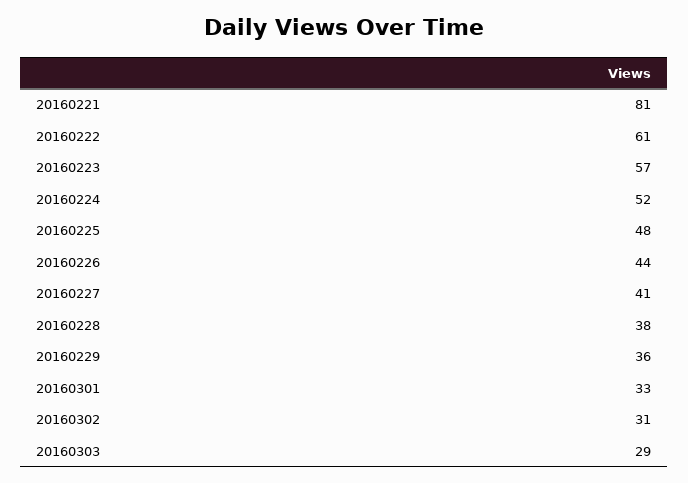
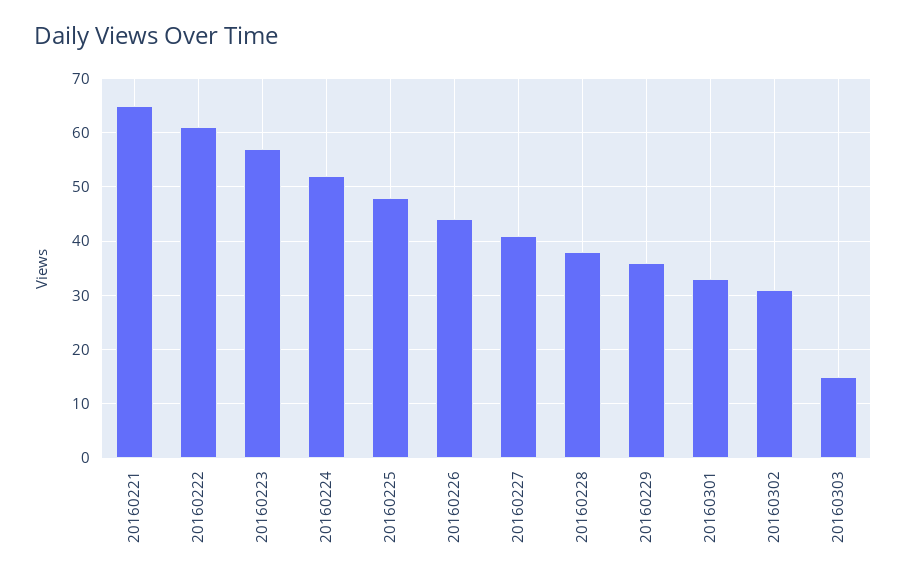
  {
-   "20160221": 81,
+   "20160221": 65,
    "20160222": 61,
    "20160223": 57,
    "20160224": 52,
    "20160225": 48,
    "20160226": 44,
    "20160227": 41,
    "20160228": 38,
    "20160229": 36,
    "20160301": 33,
    "20160302": 31,
-   "20160303": 29
+   "20160303": 15
  }

